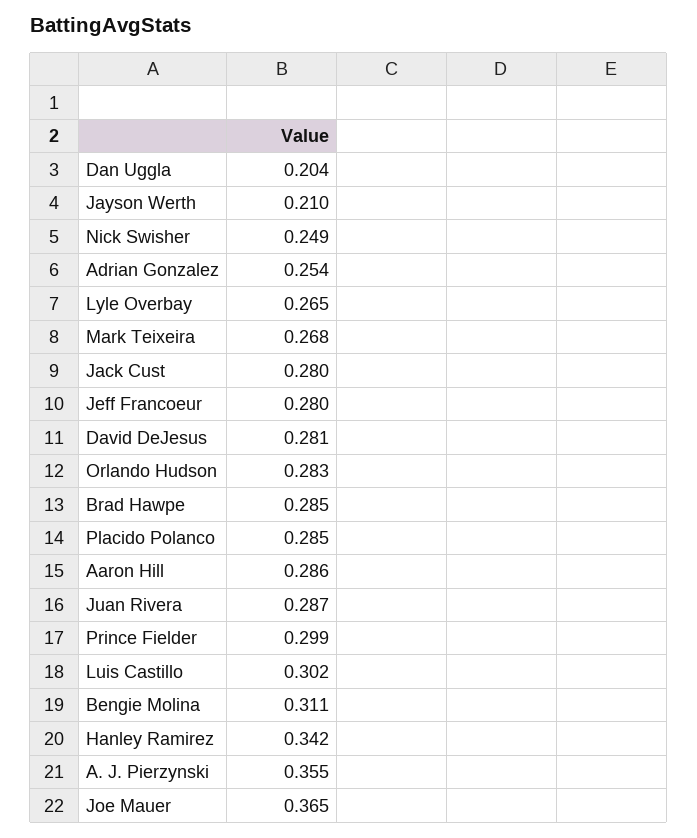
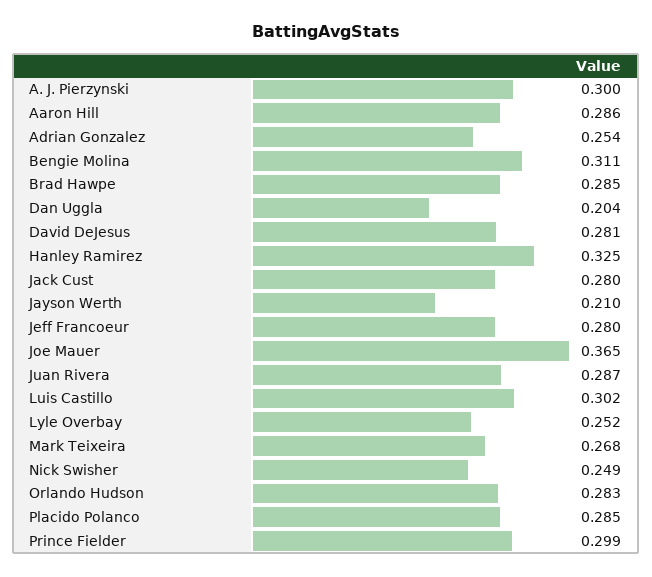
  {
    "Dan Uggla": 0.204,
    "Jayson Werth": 0.21,
    "Nick Swisher": 0.249,
    "Adrian Gonzalez": 0.254,
-   "Lyle Overbay": 0.265,
+   "Lyle Overbay": 0.252,
    "Mark Teixeira": 0.268,
    "Jack Cust": 0.28,
    "Jeff Francoeur": 0.28,
    "David DeJesus": 0.281,
    "Orlando Hudson": 0.283,
    "Brad Hawpe": 0.285,
    "Placido Polanco": 0.285,
    "Aaron Hill": 0.286,
    "Juan Rivera": 0.287,
    "Prince Fielder": 0.299,
    "Luis Castillo": 0.302,
    "Bengie Molina": 0.311,
-   "Hanley Ramirez": 0.342,
+   "Hanley Ramirez": 0.325,
-   "A. J. Pierzynski": 0.355,
+   "A. J. Pierzynski": 0.3,
    "Joe Mauer": 0.365
  }

